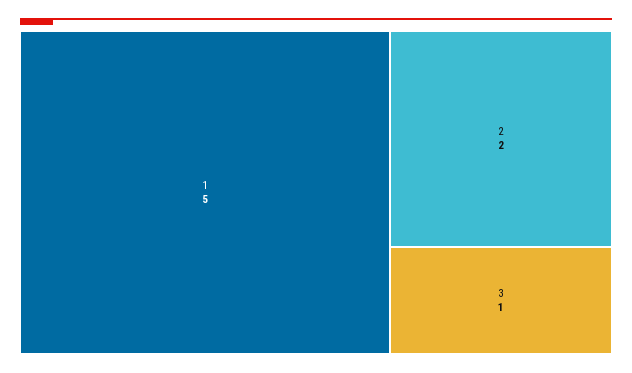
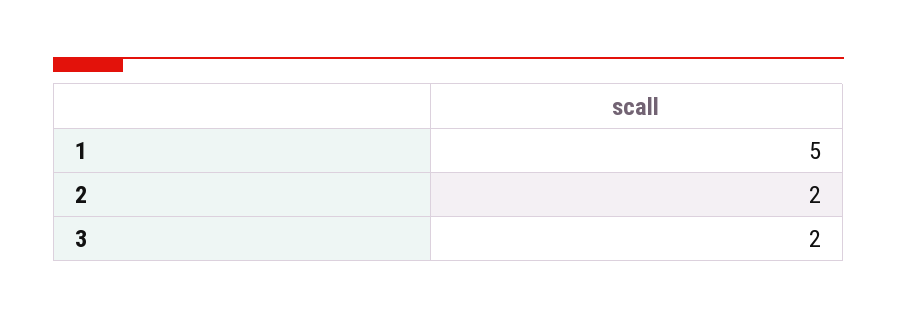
  {
    "1": 5,
    "2": 2,
-   "3": 1
+   "3": 2
  }

